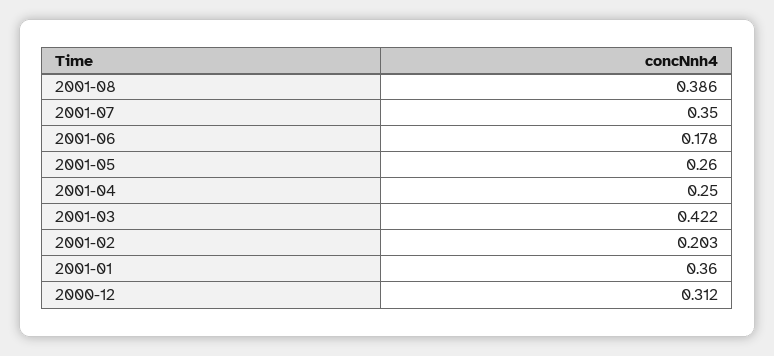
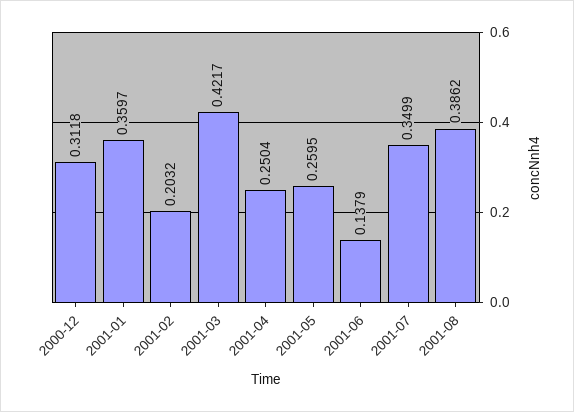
  {
    "2001-08": 0.3862,
    "2001-07": 0.3499,
-   "2001-06": 0.178,
+   "2001-06": 0.1379,
    "2001-05": 0.2595,
    "2001-04": 0.2504,
    "2001-03": 0.4217,
    "2001-02": 0.2032,
    "2001-01": 0.3597,
    "2000-12": 0.3118
  }

